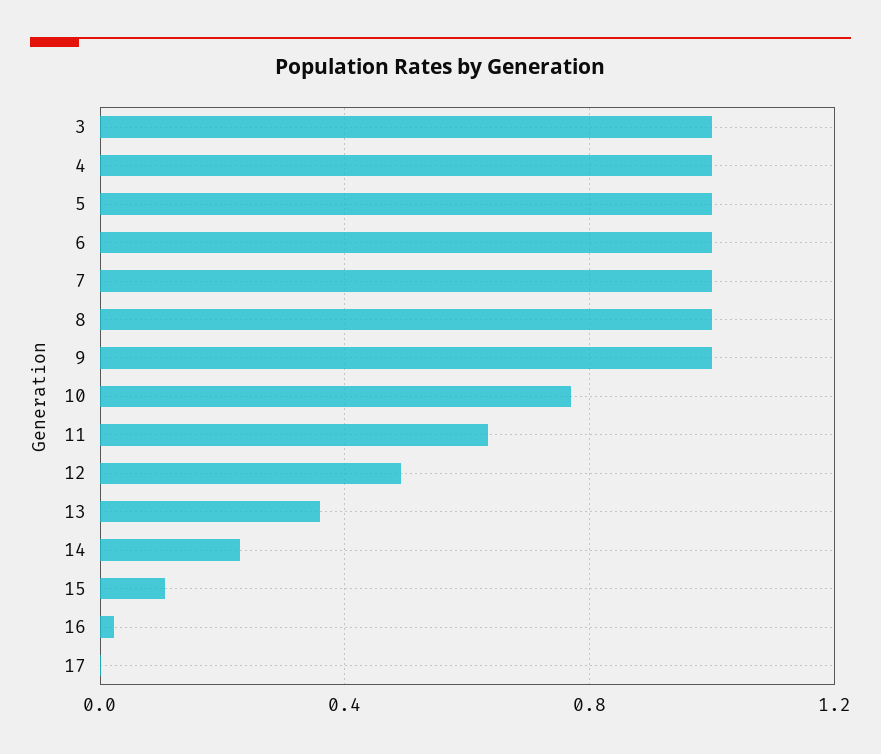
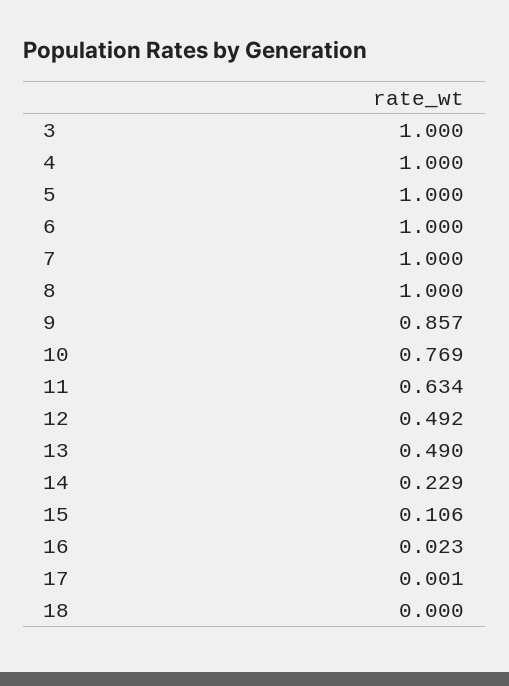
  {
    "3": 1,
    "4": 1,
    "5": 1,
    "6": 1,
    "7": 1,
    "8": 1,
-   "9": 1,
+   "9": 0.857,
    "10": 0.769,
    "11": 0.634,
    "12": 0.492,
-   "13": 0.35,
+   "13": 0.49,
    "14": 0.229,
    "15": 0.106,
    "16": 0.023,
-   "17": 0.001
+   "17": 0.001,
+   "18": 0
  }

